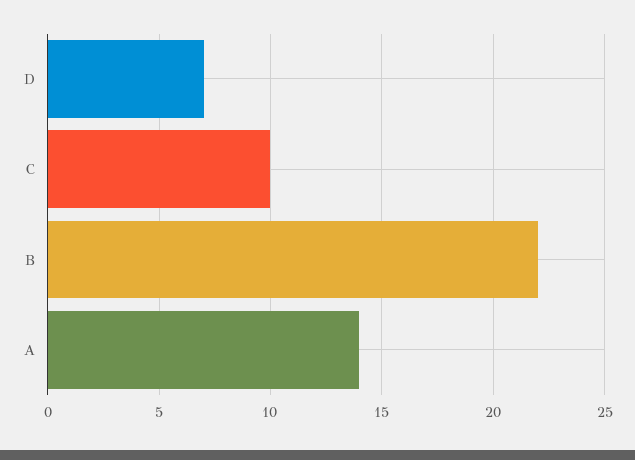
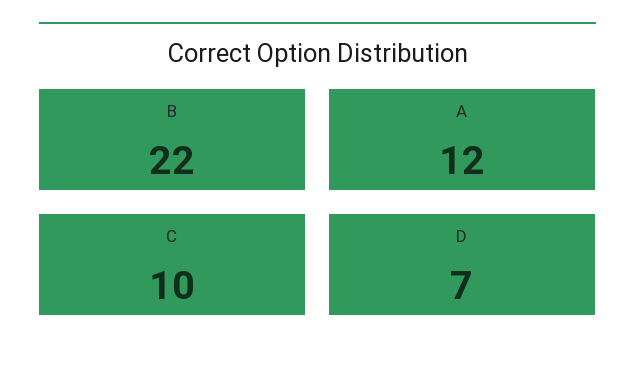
  {
    "D": 7,
    "C": 10,
    "B": 22,
-   "A": 14
+   "A": 12
  }

